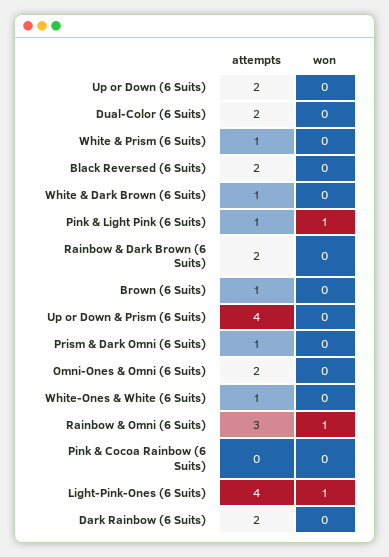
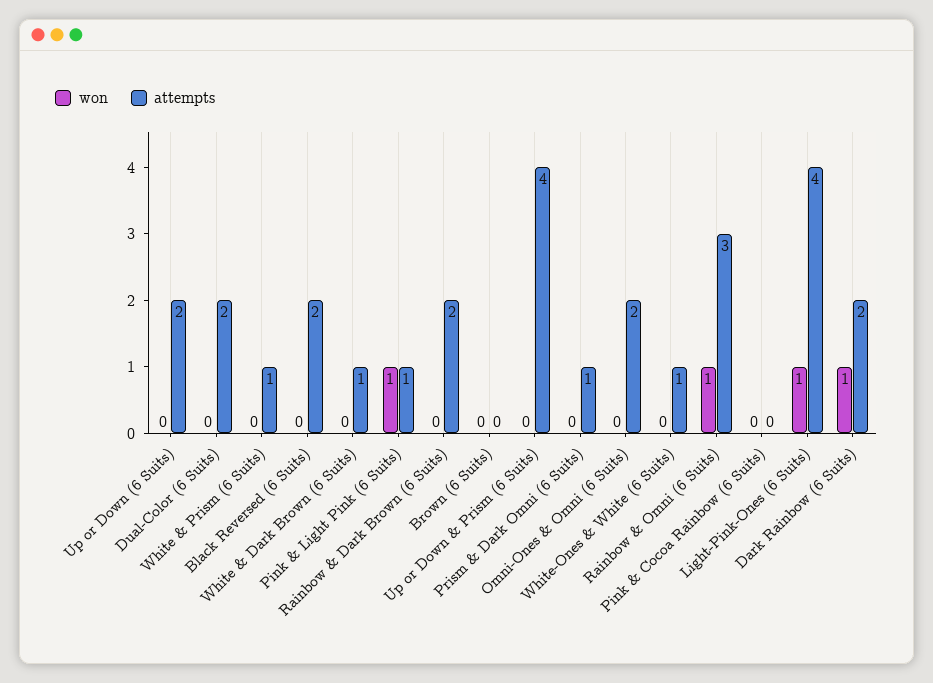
  {
    "attempts": {
      "Up or Down (6 Suits)": 2,
      "Dual-Color (6 Suits)": 2,
      "White & Prism (6 Suits)": 1,
      "Black Reversed (6 Suits)": 2,
      "White & Dark Brown (6 Suits)": 1,
      "Pink & Light Pink (6 Suits)": 1,
      "Rainbow & Dark Brown (6 Suits)": 2,
-     "Brown (6 Suits)": 1,
+     "Brown (6 Suits)": 0,
      "Up or Down & Prism (6 Suits)": 4,
      "Prism & Dark Omni (6 Suits)": 1,
      "Omni-Ones & Omni (6 Suits)": 2,
      "White-Ones & White (6 Suits)": 1,
      "Rainbow & Omni (6 Suits)": 3,
      "Pink & Cocoa Rainbow (6 Suits)": 0,
      "Light-Pink-Ones (6 Suits)": 4,
      "Dark Rainbow (6 Suits)": 2
    },
    "won": {
      "Up or Down (6 Suits)": 0,
      "Dual-Color (6 Suits)": 0,
      "White & Prism (6 Suits)": 0,
      "Black Reversed (6 Suits)": 0,
      "White & Dark Brown (6 Suits)": 0,
      "Pink & Light Pink (6 Suits)": 1,
      "Rainbow & Dark Brown (6 Suits)": 0,
      "Brown (6 Suits)": 0,
      "Up or Down & Prism (6 Suits)": 0,
      "Prism & Dark Omni (6 Suits)": 0,
      "Omni-Ones & Omni (6 Suits)": 0,
      "White-Ones & White (6 Suits)": 0,
      "Rainbow & Omni (6 Suits)": 1,
      "Pink & Cocoa Rainbow (6 Suits)": 0,
      "Light-Pink-Ones (6 Suits)": 1,
-     "Dark Rainbow (6 Suits)": 0
+     "Dark Rainbow (6 Suits)": 1
    }
  }

